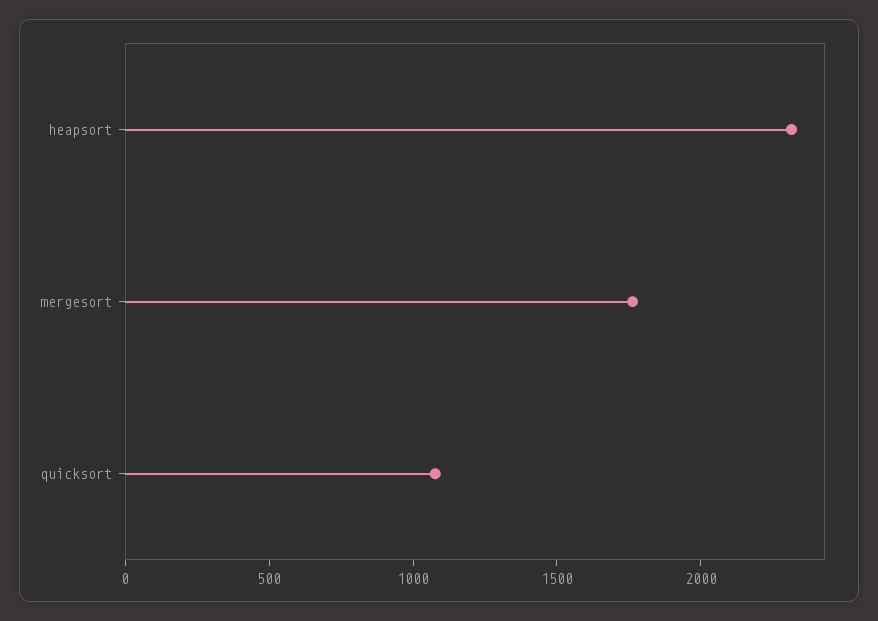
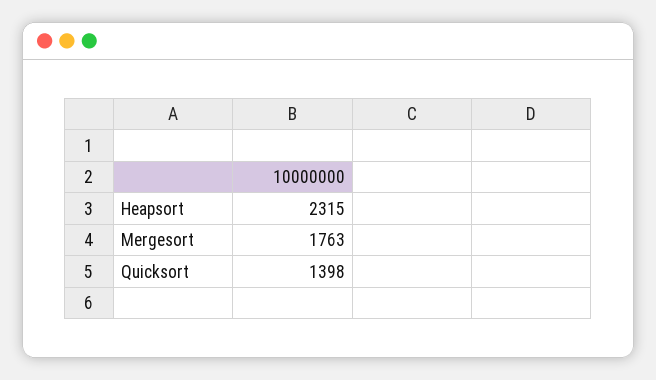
  {
    "heapsort": 2315,
    "mergesort": 1763,
-   "quicksort": 1100
+   "quicksort": 1398
  }

